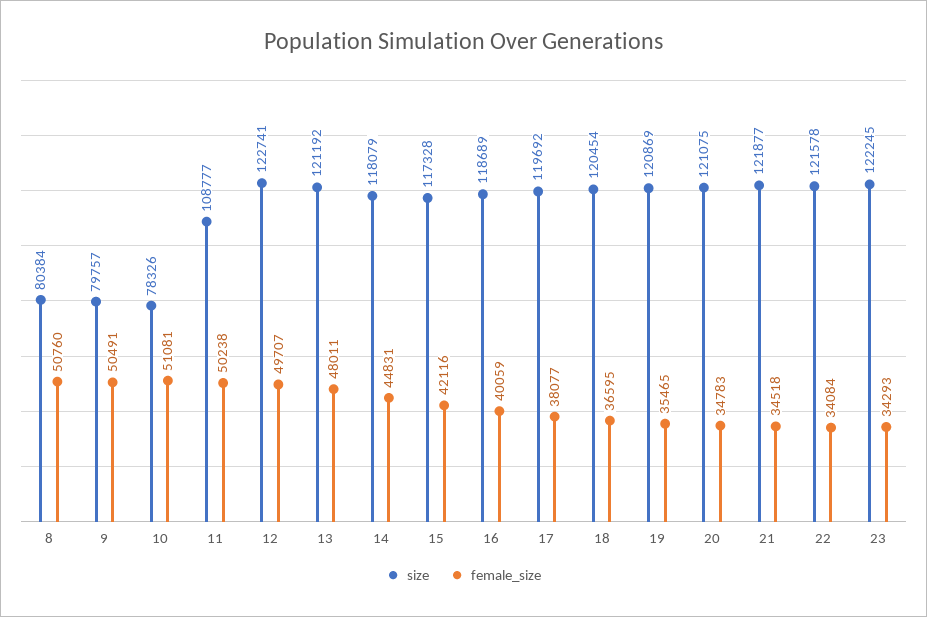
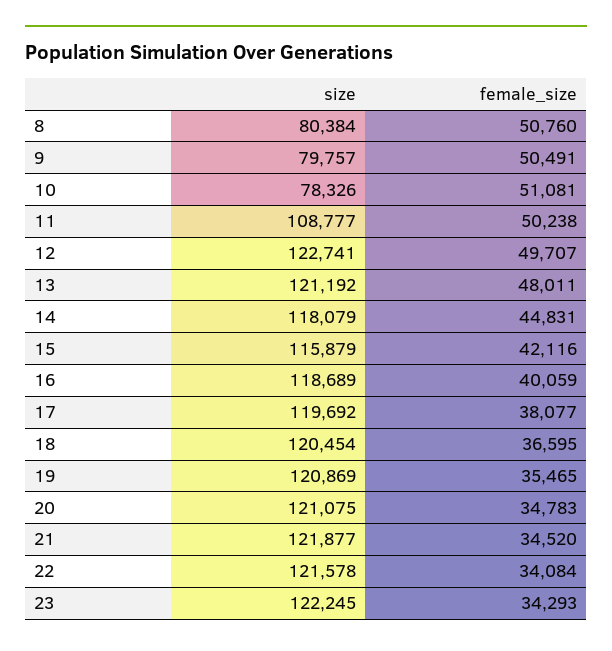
  {
    "size": {
      "8": 80384,
      "9": 79757,
      "10": 78326,
      "11": 108777,
      "12": 122741,
      "13": 121192,
      "14": 118079,
-     "15": 117328,
+     "15": 115879,
      "16": 118689,
      "17": 119692,
      "18": 120454,
      "19": 120869,
      "20": 121075,
      "21": 121877,
      "22": 121578,
      "23": 122245
    },
    "female_size": {
      "8": 50760,
      "9": 50491,
      "10": 51081,
      "11": 50238,
      "12": 49707,
      "13": 48011,
      "14": 44831,
      "15": 42116,
      "16": 40059,
      "17": 38077,
      "18": 36595,
      "19": 35465,
      "20": 34783,
-     "21": 34518,
+     "21": 34520,
      "22": 34084,
      "23": 34293
    }
  }

